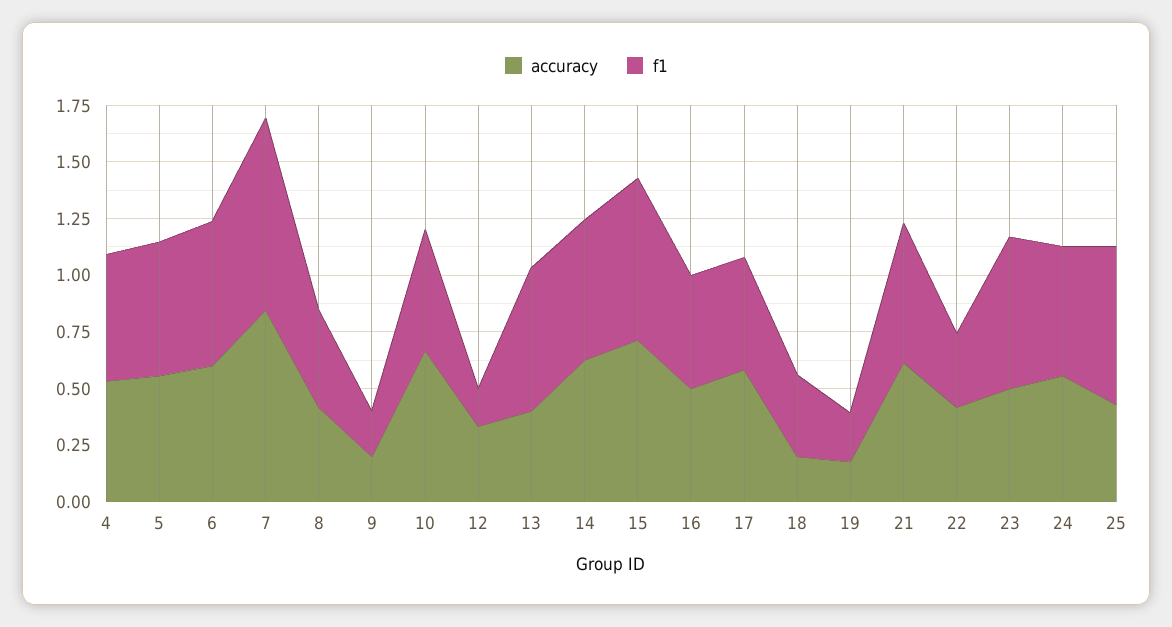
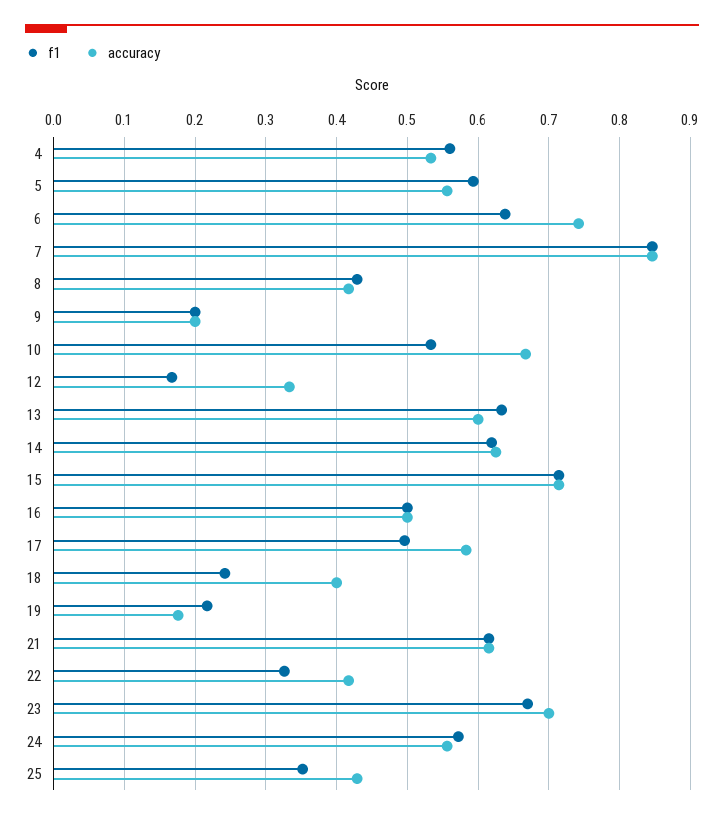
  {
    "accuracy": {
      "4": 0.53,
      "5": 0.56,
-     "6": 0.6,
+     "6": 0.74,
      "7": 0.85,
      "8": 0.42,
      "9": 0.2,
      "10": 0.67,
      "12": 0.33,
-     "13": 0.4,
+     "13": 0.6,
      "14": 0.63,
      "15": 0.71,
      "16": 0.5,
      "17": 0.58,
-     "18": 0.2,
+     "18": 0.4,
      "19": 0.18,
      "21": 0.62,
      "22": 0.42,
-     "23": 0.5,
+     "23": 0.7,
      "24": 0.56,
      "25": 0.43
    },
    "f1": {
      "4": 0.56,
      "5": 0.59,
      "6": 0.64,
      "7": 0.85,
      "8": 0.43,
      "9": 0.2,
      "10": 0.53,
      "12": 0.17,
      "13": 0.63,
      "14": 0.62,
      "15": 0.71,
      "16": 0.5,
      "17": 0.5,
-     "18": 0.35,
+     "18": 0.24,
      "19": 0.22,
      "21": 0.62,
      "22": 0.33,
      "23": 0.67,
      "24": 0.57,
-     "25": 0.7
+     "25": 0.35
    }
  }

